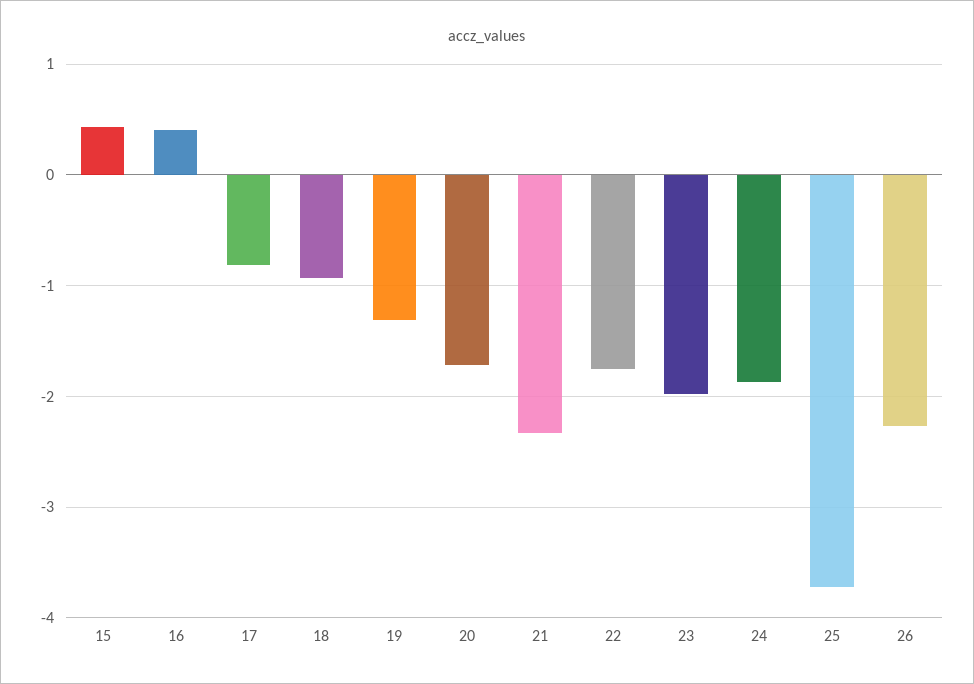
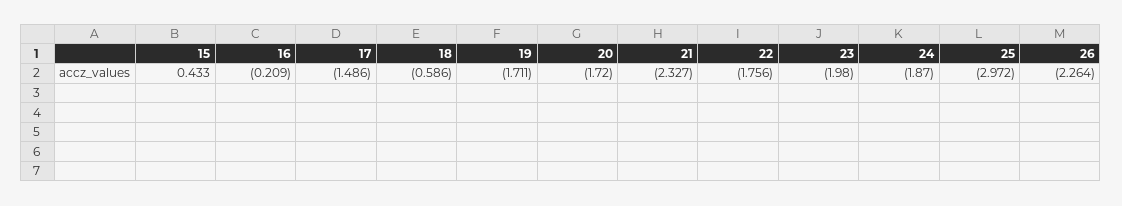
  {
    "15": 0.433,
-   "16": 0.4,
+   "16": -0.209,
-   "17": -0.8,
+   "17": -1.486,
-   "18": -0.9,
+   "18": -0.586,
-   "19": -1.3,
+   "19": -1.711,
    "20": -1.72,
    "21": -2.327,
    "22": -1.756,
    "23": -1.98,
    "24": -1.87,
-   "25": -3.7,
+   "25": -2.972,
    "26": -2.264
  }

